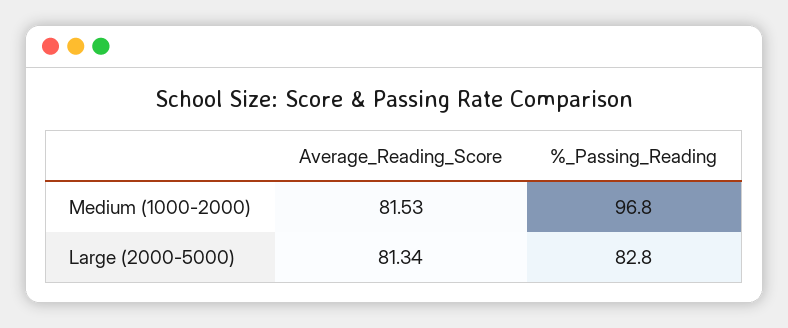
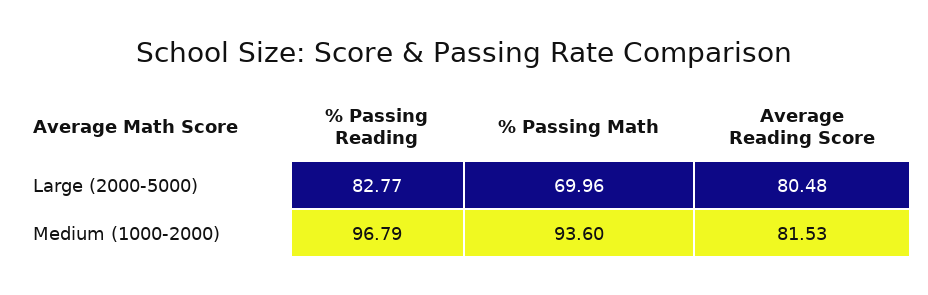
  {
    "Average_Reading_Score": {
      "Medium (1000-2000)": 81.53,
-     "Large (2000-5000)": 81.34
+     "Large (2000-5000)": 80.48
    },
    "%_Passing_Reading": {
      "Medium (1000-2000)": 96.79,
      "Large (2000-5000)": 82.77
-   }
+   },
+   "% Passing Math": {
+     "Large (2000-5000)": 69.96,
+     "Medium (1000-2000)": 93.6
+   }
  }

